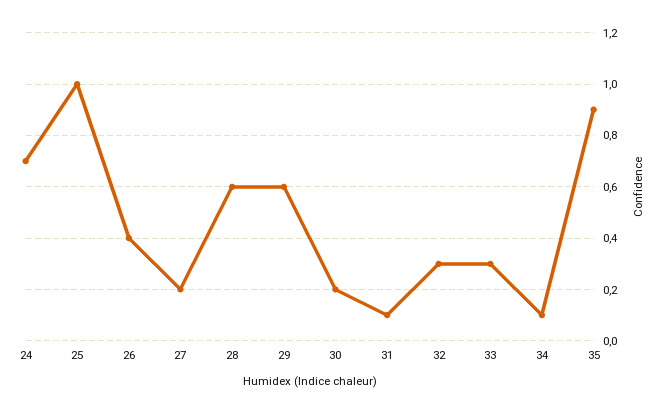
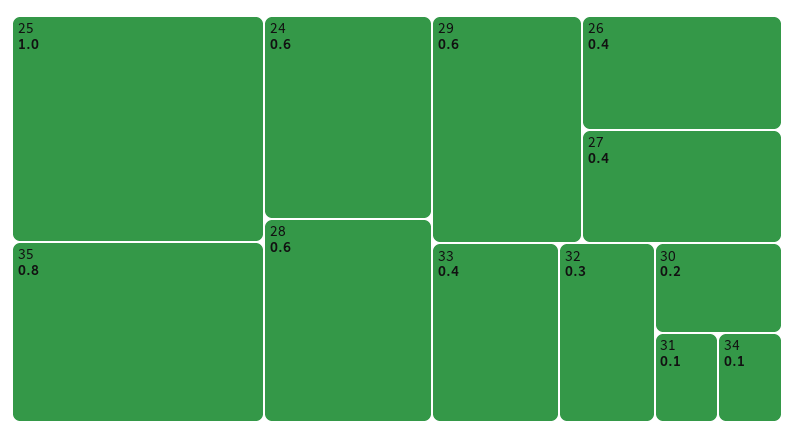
  {
-   "24": 0.7,
+   "24": 0.6,
    "25": 1,
    "26": 0.4,
-   "27": 0.2,
+   "27": 0.4,
    "28": 0.6,
    "29": 0.6,
    "30": 0.2,
    "31": 0.1,
    "32": 0.3,
-   "33": 0.3,
+   "33": 0.4,
    "34": 0.1,
-   "35": 0.9
+   "35": 0.8
  }

